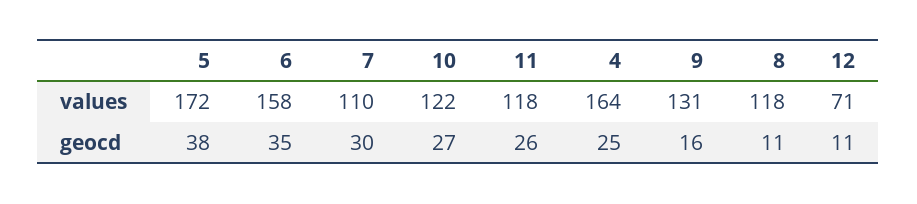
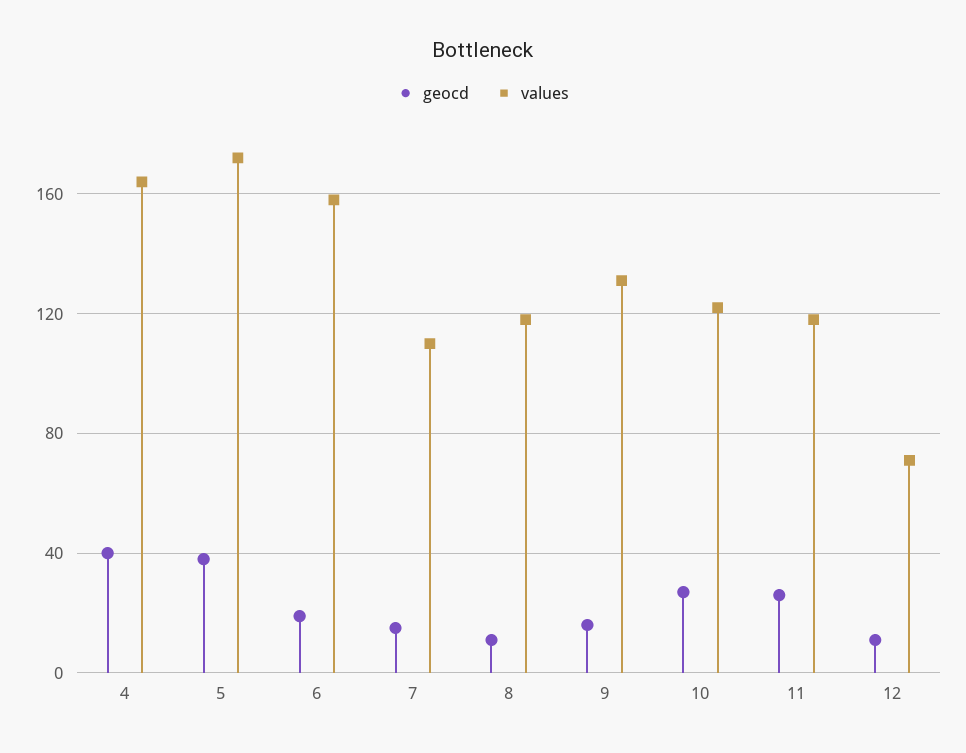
  {
    "values": {
      "5": 172,
      "6": 158,
      "7": 110,
      "10": 122,
      "11": 118,
      "4": 164,
      "9": 131,
      "8": 118,
      "12": 71
    },
    "geocd": {
      "5": 38,
-     "6": 35,
+     "6": 20,
-     "7": 30,
+     "7": 15,
      "10": 27,
      "11": 26,
-     "4": 25,
+     "4": 40,
      "9": 16,
      "8": 11,
      "12": 11
    }
  }

